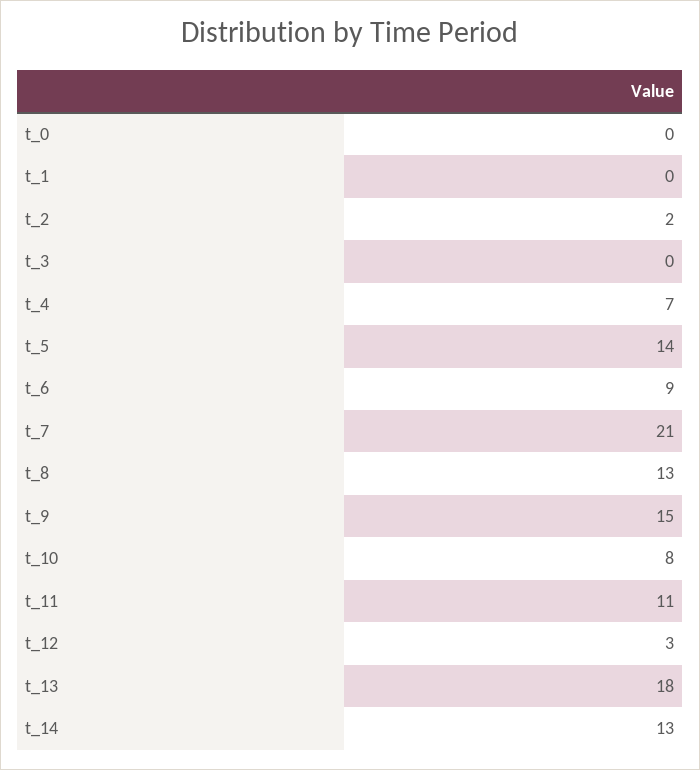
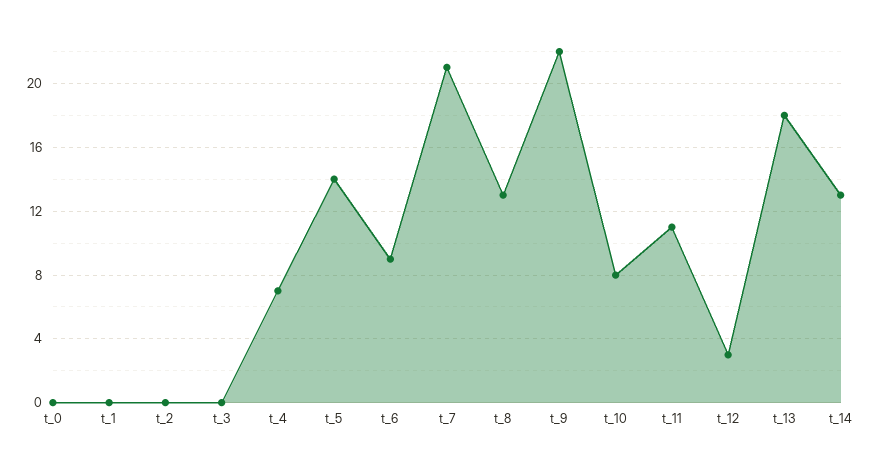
  {
    "t_0": 0,
    "t_1": 0,
-   "t_2": 2,
+   "t_2": 0,
    "t_3": 0,
    "t_4": 7,
    "t_5": 14,
    "t_6": 9,
    "t_7": 21,
    "t_8": 13,
-   "t_9": 15,
+   "t_9": 22,
    "t_10": 8,
    "t_11": 11,
    "t_12": 3,
    "t_13": 18,
    "t_14": 13
  }

